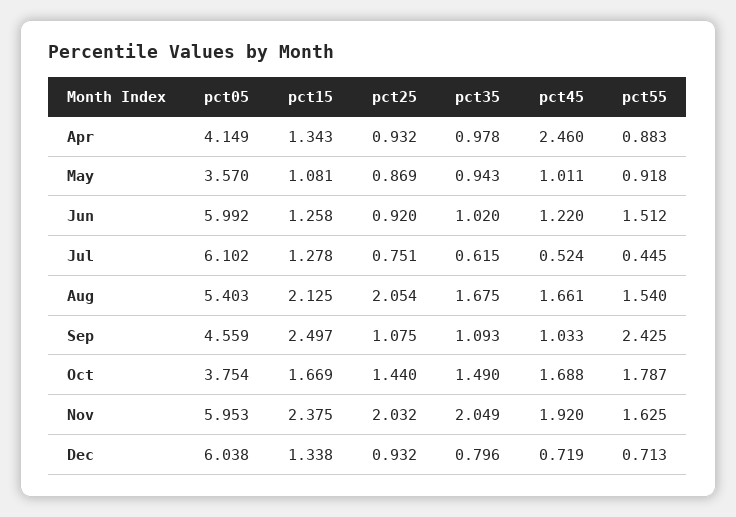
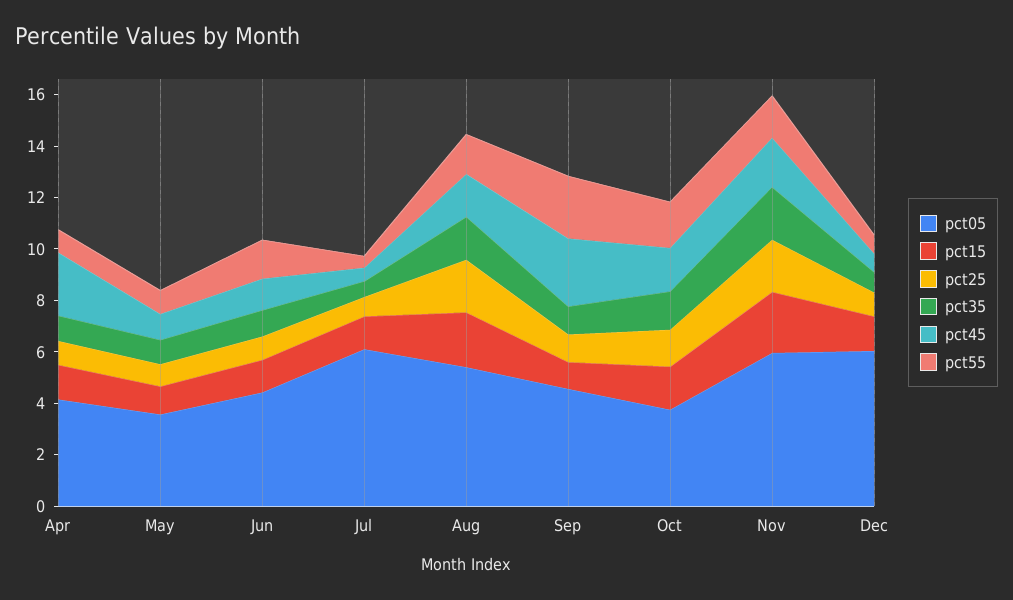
  {
    "pct05": {
      "Apr": 4.149,
      "May": 3.57,
-     "Jun": 5.992,
+     "Jun": 4.5,
      "Jul": 6.102,
      "Aug": 5.403,
      "Sep": 4.559,
      "Oct": 3.754,
      "Nov": 5.953,
      "Dec": 6.038
    },
    "pct15": {
      "Apr": 1.343,
      "May": 1.081,
      "Jun": 1.258,
      "Jul": 1.278,
      "Aug": 2.125,
-     "Sep": 2.497,
+     "Sep": 1,
      "Oct": 1.669,
      "Nov": 2.375,
      "Dec": 1.338
    },
    "pct25": {
      "Apr": 0.932,
      "May": 0.869,
      "Jun": 0.92,
      "Jul": 0.751,
      "Aug": 2.054,
      "Sep": 1.075,
      "Oct": 1.44,
      "Nov": 2.032,
      "Dec": 0.932
    },
    "pct35": {
      "Apr": 0.978,
      "May": 0.943,
      "Jun": 1.02,
      "Jul": 0.615,
      "Aug": 1.675,
      "Sep": 1.093,
      "Oct": 1.49,
      "Nov": 2.049,
      "Dec": 0.796
    },
    "pct45": {
      "Apr": 2.46,
      "May": 1.011,
      "Jun": 1.22,
      "Jul": 0.524,
      "Aug": 1.661,
-     "Sep": 1.033,
+     "Sep": 2.5,
      "Oct": 1.688,
      "Nov": 1.92,
      "Dec": 0.719
    },
    "pct55": {
      "Apr": 0.883,
      "May": 0.918,
      "Jun": 1.512,
      "Jul": 0.445,
      "Aug": 1.54,
      "Sep": 2.425,
      "Oct": 1.787,
      "Nov": 1.625,
      "Dec": 0.713
    }
  }

